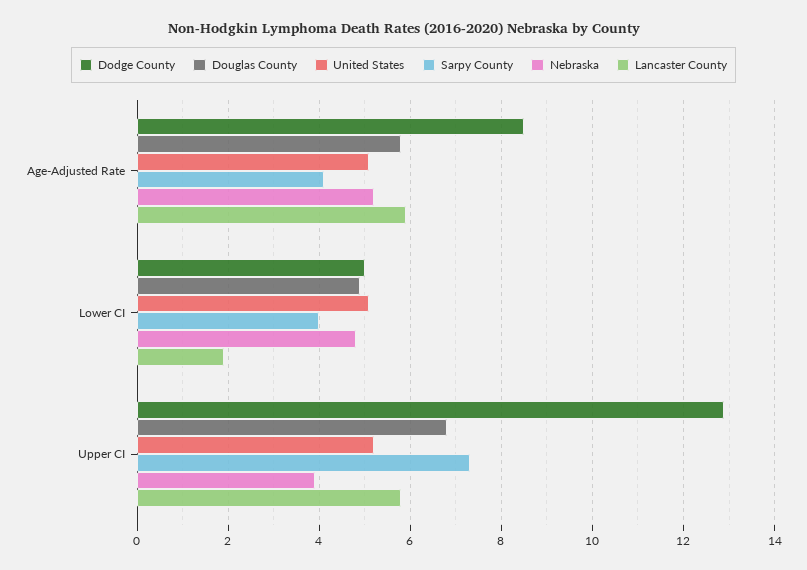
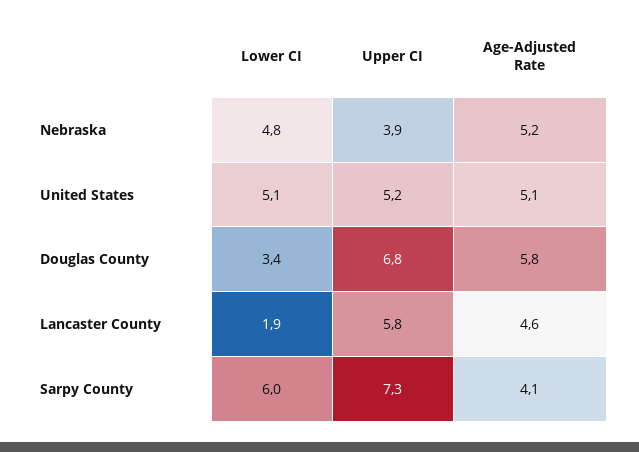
  {
-   "Dodge County": {
-     "Age-Adjusted Rate": 8.5,
-     "Lower CI": 5,
-     "Upper CI": 13
-   },
    "Douglas County": {
      "Age-Adjusted Rate": 5.8,
-     "Lower CI": 5,
+     "Lower CI": 3.4,
      "Upper CI": 6.8
    },
    "United States": {
      "Age-Adjusted Rate": 5.1,
      "Lower CI": 5.1,
      "Upper CI": 5.2
    },
    "Sarpy County": {
      "Age-Adjusted Rate": 4.1,
-     "Lower CI": 4,
+     "Lower CI": 6,
      "Upper CI": 7.3
    },
    "Nebraska": {
      "Age-Adjusted Rate": 5.2,
      "Lower CI": 4.8,
      "Upper CI": 3.9
    },
    "Lancaster County": {
-     "Age-Adjusted Rate": 6,
+     "Age-Adjusted Rate": 4.6,
      "Lower CI": 1.9,
      "Upper CI": 5.8
    }
  }

